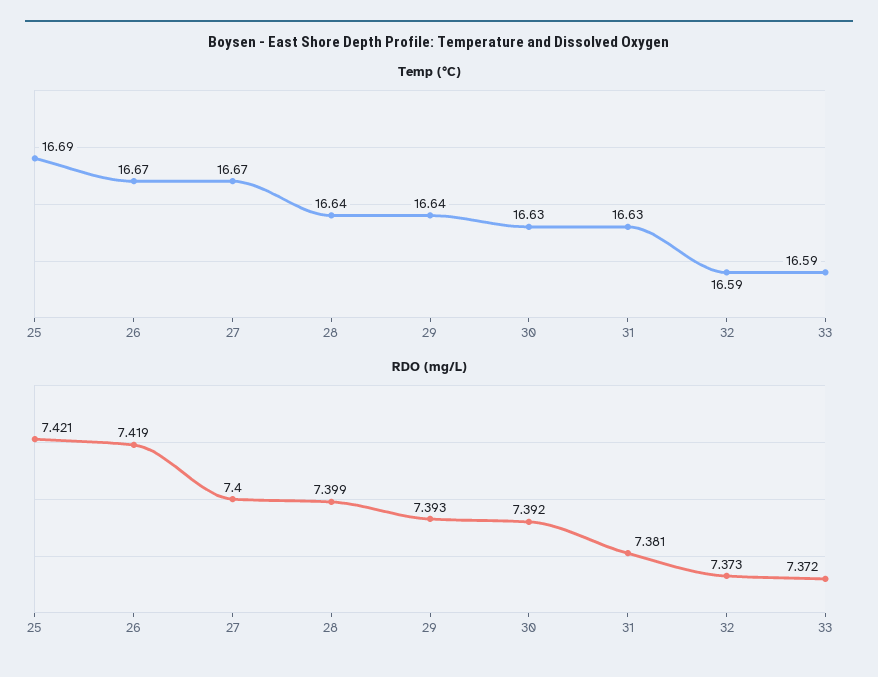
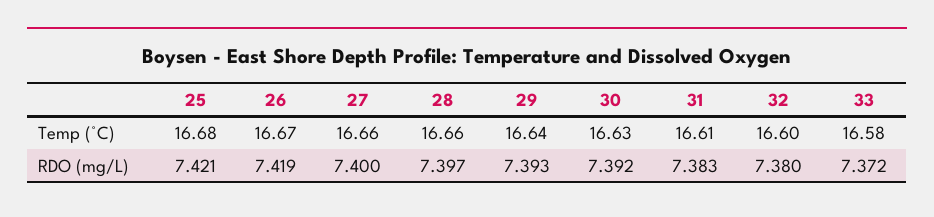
  {
    "Temp (°C)": {
-     "25": 16.69,
+     "25": 16.68,
      "26": 16.67,
-     "27": 16.67,
+     "27": 16.66,
-     "28": 16.64,
+     "28": 16.66,
      "29": 16.64,
      "30": 16.63,
-     "31": 16.63,
+     "31": 16.61,
-     "32": 16.59,
+     "32": 16.6,
-     "33": 16.59
+     "33": 16.58
    },
    "RDO (mg/L)": {
      "25": 7.421,
      "26": 7.419,
      "27": 7.4,
-     "28": 7.399,
+     "28": 7.397,
      "29": 7.393,
      "30": 7.392,
-     "31": 7.381,
+     "31": 7.383,
-     "32": 7.373,
+     "32": 7.38,
      "33": 7.372
    }
  }

